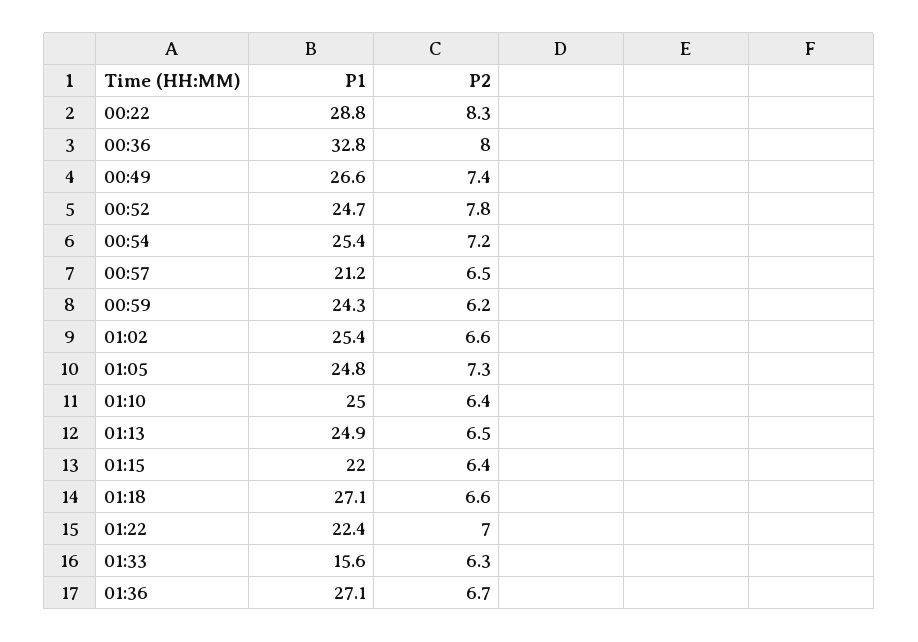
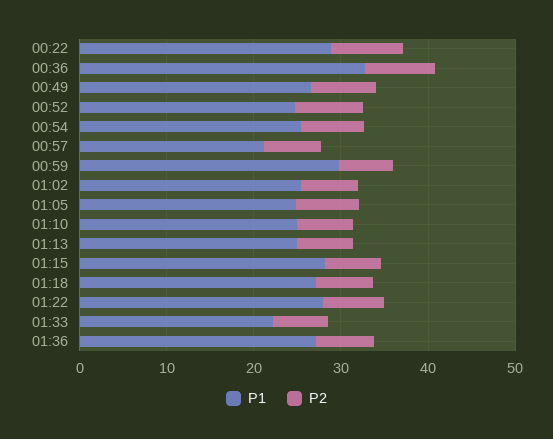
  {
    "P1": {
      "00:22": 28.8,
      "00:36": 32.8,
      "00:49": 26.6,
      "00:52": 24.7,
      "00:54": 25.4,
      "00:57": 21.2,
-     "00:59": 24.3,
+     "00:59": 30,
      "01:02": 25.4,
      "01:05": 24.8,
      "01:10": 25,
      "01:13": 24.9,
-     "01:15": 22,
+     "01:15": 28,
      "01:18": 27.1,
-     "01:22": 22.4,
+     "01:22": 28,
-     "01:33": 15.6,
+     "01:33": 22,
      "01:36": 27.1
    },
    "P2": {
      "00:22": 8.3,
      "00:36": 8,
      "00:49": 7.4,
      "00:52": 7.8,
      "00:54": 7.2,
      "00:57": 6.5,
      "00:59": 6.2,
      "01:02": 6.6,
      "01:05": 7.3,
      "01:10": 6.4,
      "01:13": 6.5,
      "01:15": 6.4,
      "01:18": 6.6,
      "01:22": 7,
      "01:33": 6.3,
      "01:36": 6.7
    }
  }

